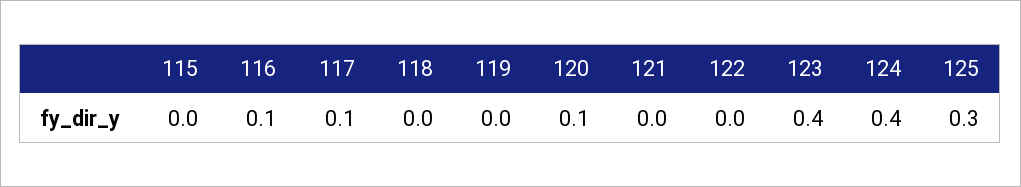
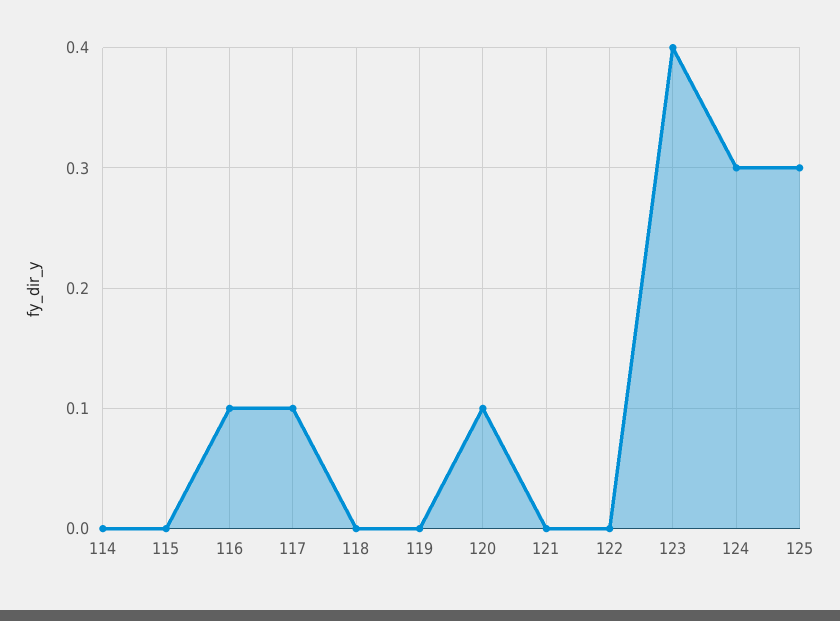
  {
    "115": 0,
    "116": 0.1,
    "117": 0.1,
    "118": 0,
    "119": 0,
    "120": 0.1,
    "121": 0,
    "122": 0,
    "123": 0.4,
-   "124": 0.4,
+   "124": 0.3,
-   "125": 0.3
+   "125": 0.3,
+   "114": 0
  }

